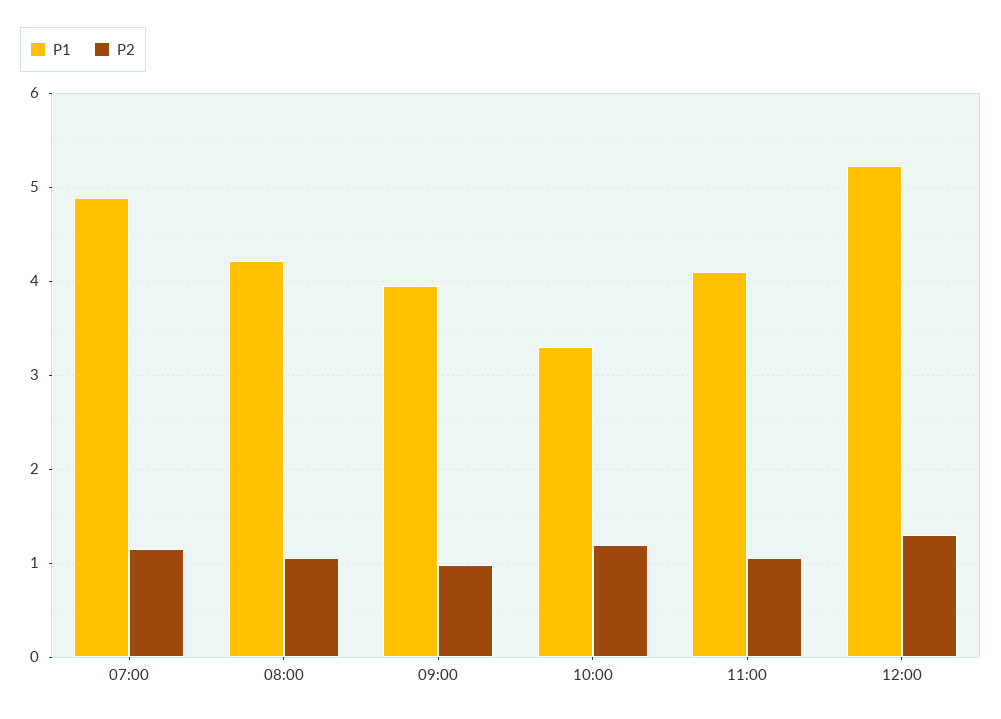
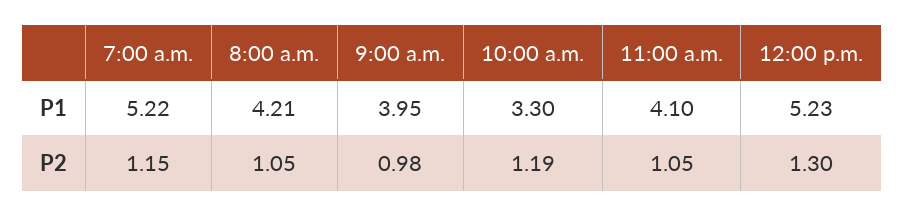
  {
    "P1": {
-     "07:00": 4.9,
+     "07:00": 5.22,
      "08:00": 4.21,
      "09:00": 3.95,
      "10:00": 3.3,
      "11:00": 4.1,
      "12:00": 5.23
    },
    "P2": {
      "07:00": 1.15,
      "08:00": 1.05,
      "09:00": 0.98,
      "10:00": 1.19,
      "11:00": 1.05,
      "12:00": 1.3
    }
  }

